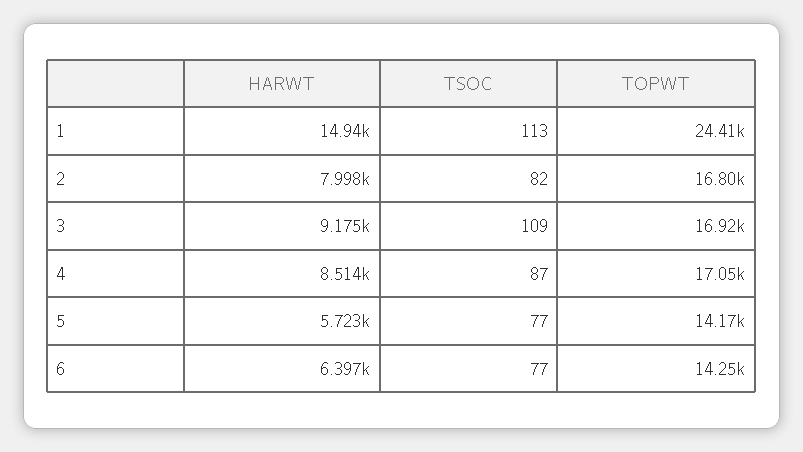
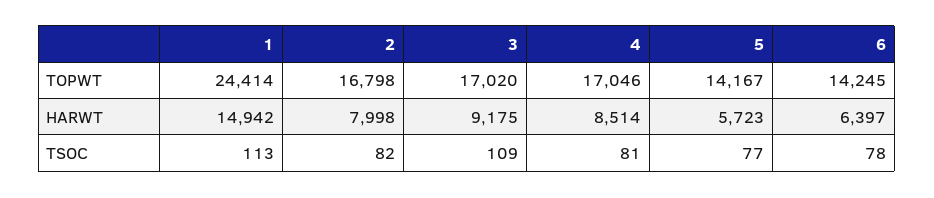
  {
    "HARWT": {
      "1": 14942,
      "2": 7998,
      "3": 9175,
      "4": 8514,
      "5": 5723,
      "6": 6397
    },
    "TSOC": {
      "1": 113,
      "2": 82,
      "3": 109,
-     "4": 87,
+     "4": 81,
      "5": 77,
-     "6": 77
+     "6": 78
    },
    "TOPWT": {
      "1": 24414,
      "2": 16798,
-     "3": 16920,
+     "3": 17020,
      "4": 17046,
      "5": 14167,
      "6": 14245
    }
  }

